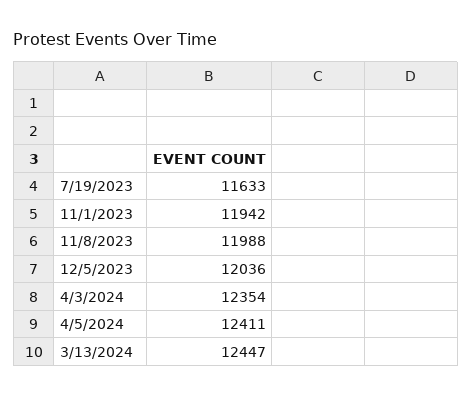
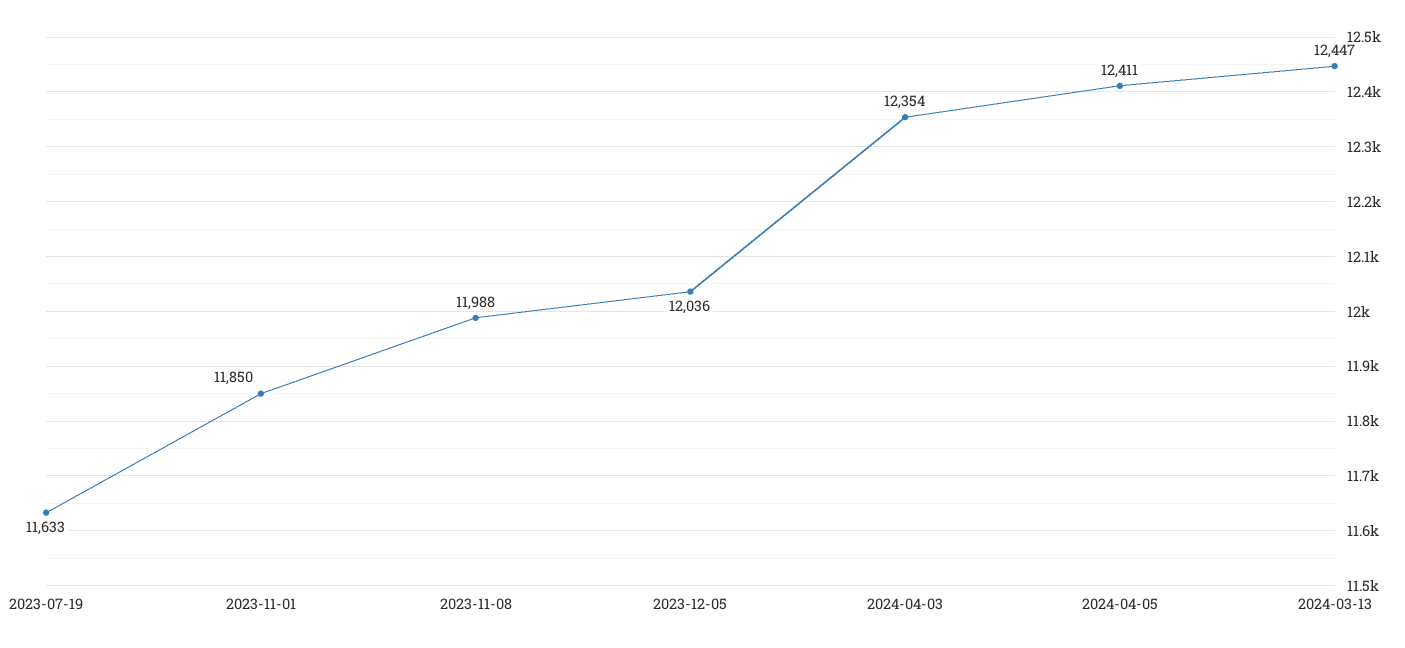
  {
    "7/19/2023": 11633,
-   "11/1/2023": 11942,
+   "11/1/2023": 11850,
    "11/8/2023": 11988,
    "12/5/2023": 12036,
    "4/3/2024": 12354,
    "4/5/2024": 12411,
    "3/13/2024": 12447
  }

